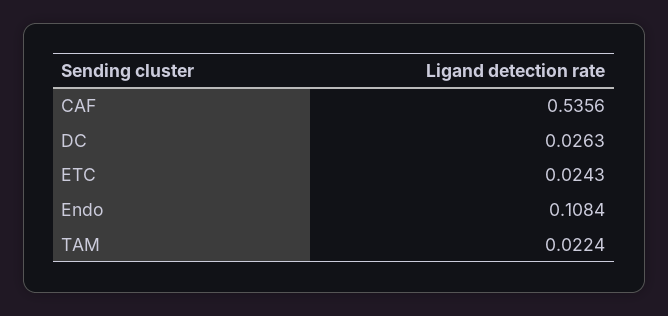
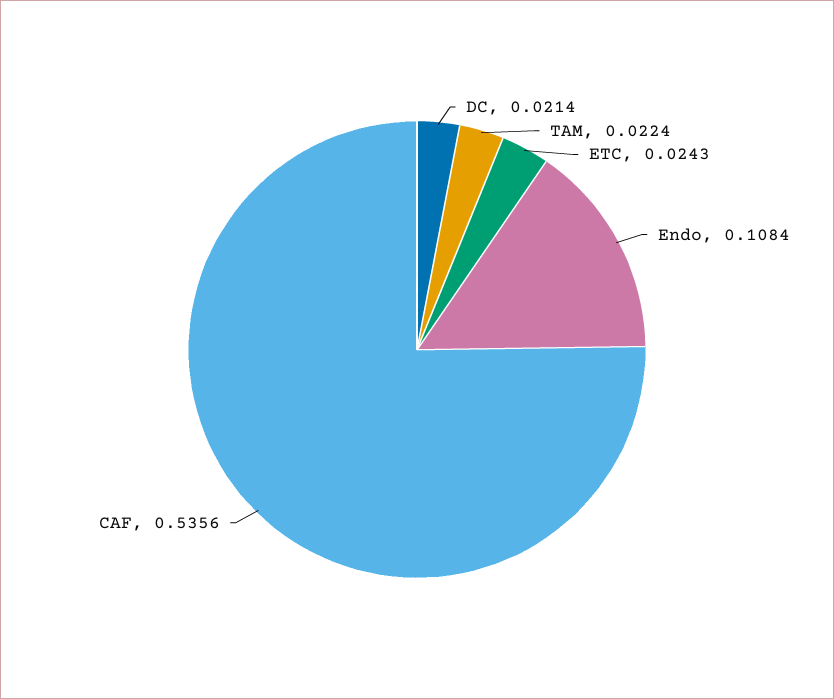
  {
    "CAF": 0.5356,
-   "DC": 0.0263,
+   "DC": 0.0214,
    "ETC": 0.0243,
    "Endo": 0.1084,
    "TAM": 0.0224
  }

